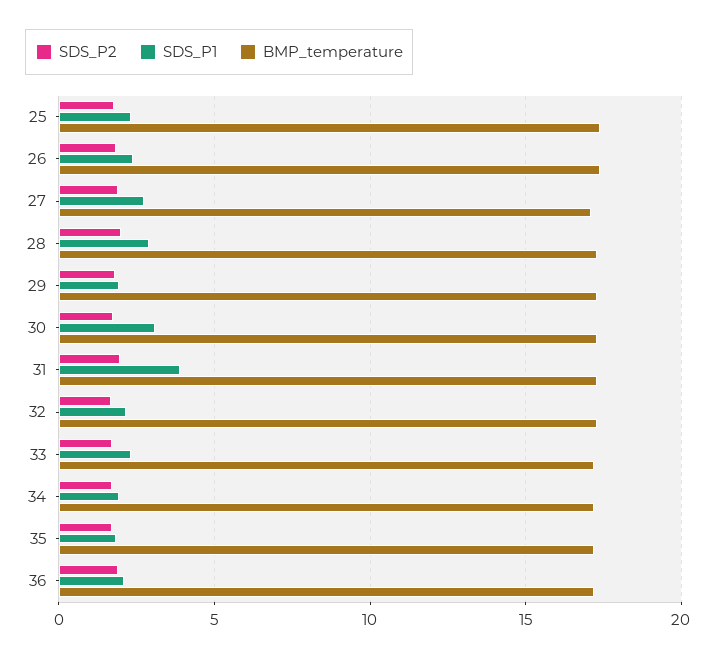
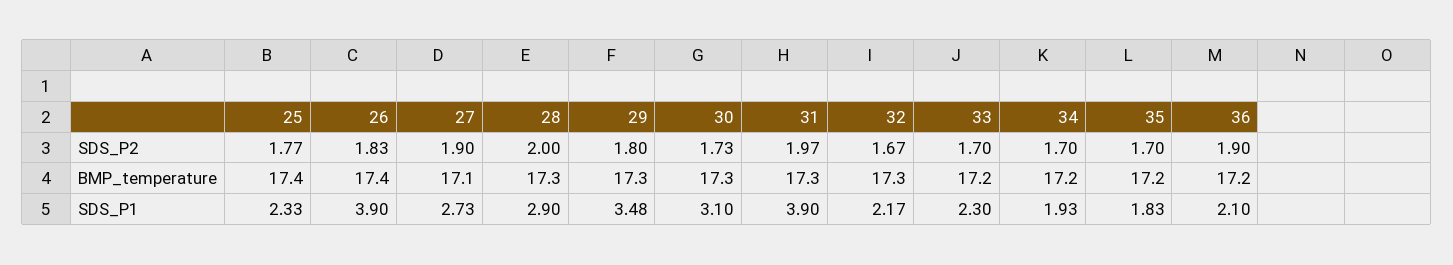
  {
    "SDS_P2": {
      "25": 1.77,
      "26": 1.83,
      "27": 1.9,
      "28": 2,
      "29": 1.8,
      "30": 1.73,
      "31": 1.97,
      "32": 1.67,
      "33": 1.7,
      "34": 1.7,
      "35": 1.7,
      "36": 1.9
    },
    "SDS_P1": {
      "25": 2.33,
-     "26": 2.5,
+     "26": 3.9,
      "27": 2.73,
      "28": 2.9,
-     "29": 2,
+     "29": 3.48,
      "30": 3.1,
      "31": 3.9,
      "32": 2.17,
      "33": 2.3,
      "34": 1.93,
      "35": 1.83,
      "36": 2.1
    },
    "BMP_temperature": {
      "25": 17.4,
      "26": 17.4,
      "27": 17.1,
      "28": 17.3,
      "29": 17.3,
      "30": 17.3,
      "31": 17.3,
      "32": 17.3,
      "33": 17.2,
      "34": 17.2,
      "35": 17.2,
      "36": 17.2
    }
  }

